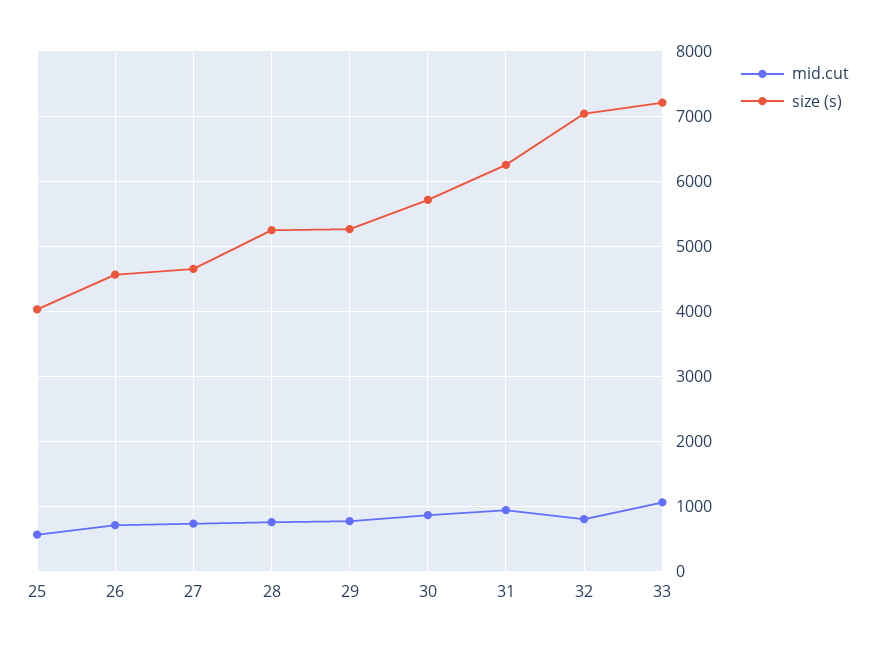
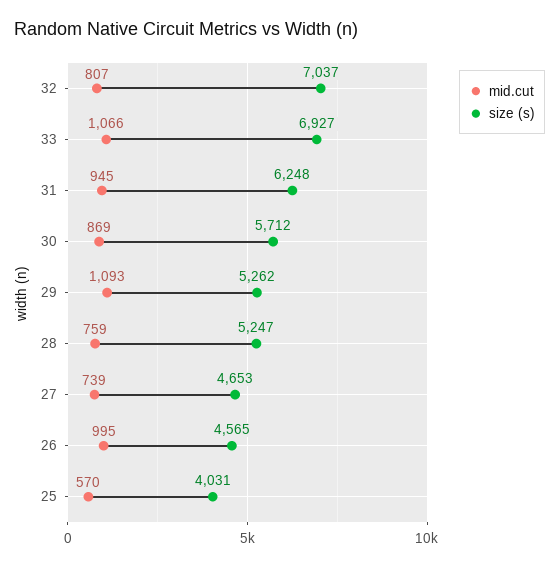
  {
    "mid.cut": {
      "25": 570,
-     "26": 700,
+     "26": 995,
      "27": 739,
      "28": 759,
-     "29": 800,
+     "29": 1093,
      "30": 869,
      "31": 945,
      "32": 807,
      "33": 1066
    },
    "size (s)": {
      "25": 4031,
      "26": 4565,
      "27": 4653,
      "28": 5247,
      "29": 5262,
      "30": 5712,
      "31": 6248,
      "32": 7037,
-     "33": 7200
+     "33": 6927
    }
  }

